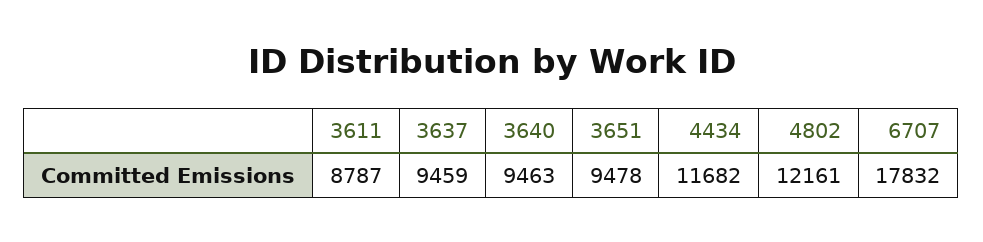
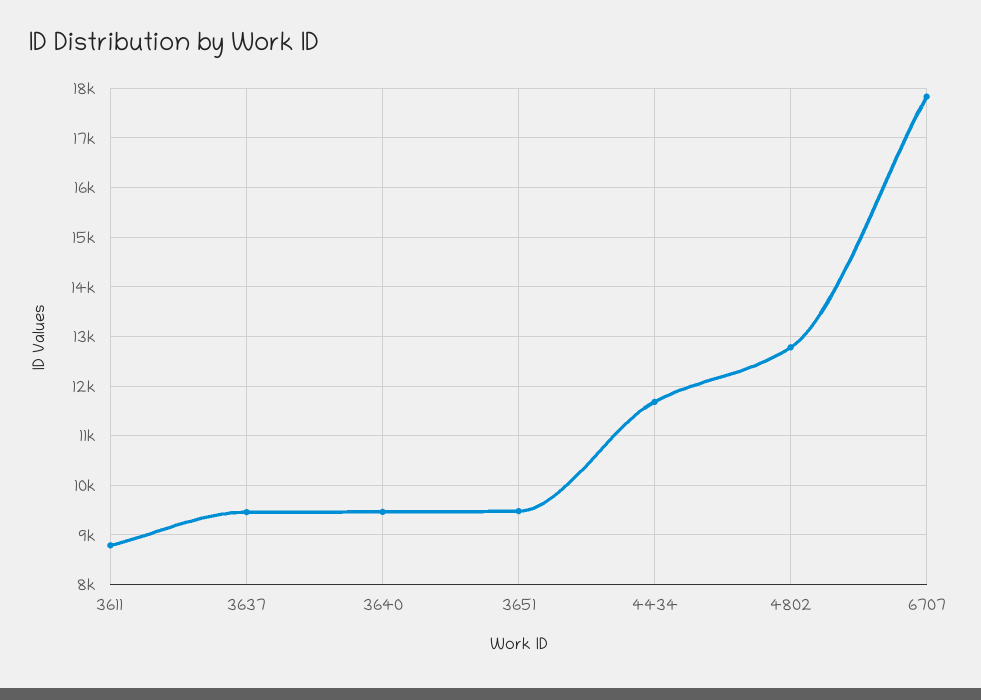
  {
    "3611": 8787,
    "3637": 9459,
    "3640": 9463,
    "3651": 9478,
    "4434": 11682,
-   "4802": 12161,
+   "4802": 12800,
    "6707": 17832
  }

